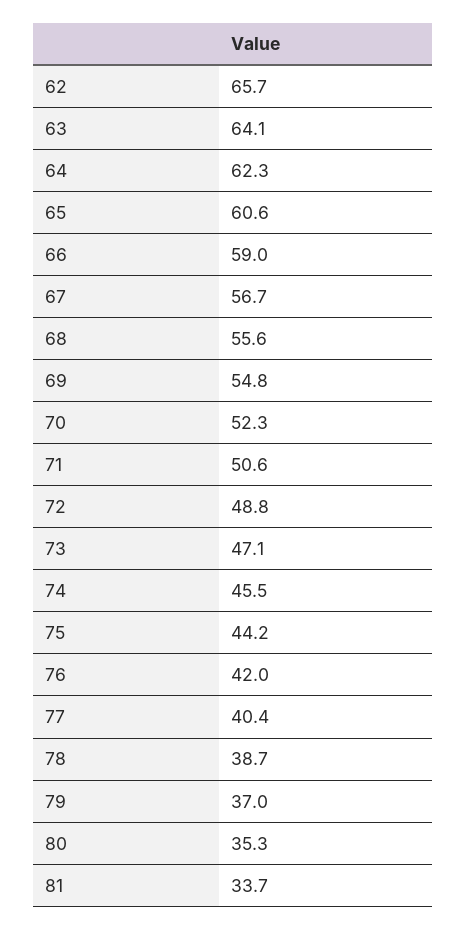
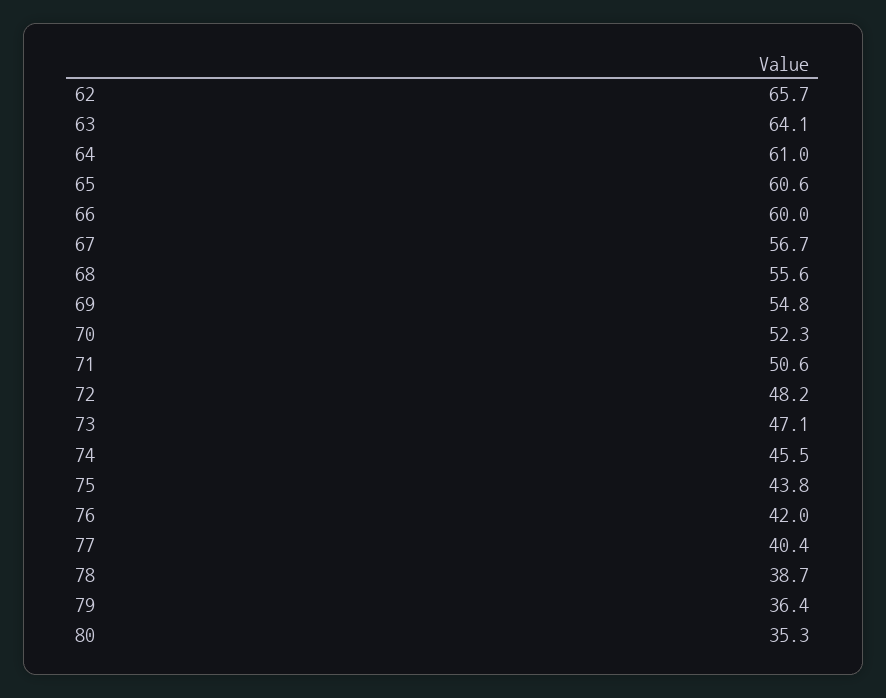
  {
    "62": 65.7,
    "63": 64.1,
-   "64": 62.3,
+   "64": 61,
    "65": 60.6,
-   "66": 59,
+   "66": 60,
    "67": 56.7,
    "68": 55.6,
    "69": 54.8,
    "70": 52.3,
    "71": 50.6,
-   "72": 48.8,
+   "72": 48.2,
    "73": 47.1,
    "74": 45.5,
-   "75": 44.2,
+   "75": 43.8,
    "76": 42,
    "77": 40.4,
    "78": 38.7,
-   "79": 37,
+   "79": 36.4,
-   "80": 35.3,
+   "80": 35.3
-   "81": 33.7
  }

